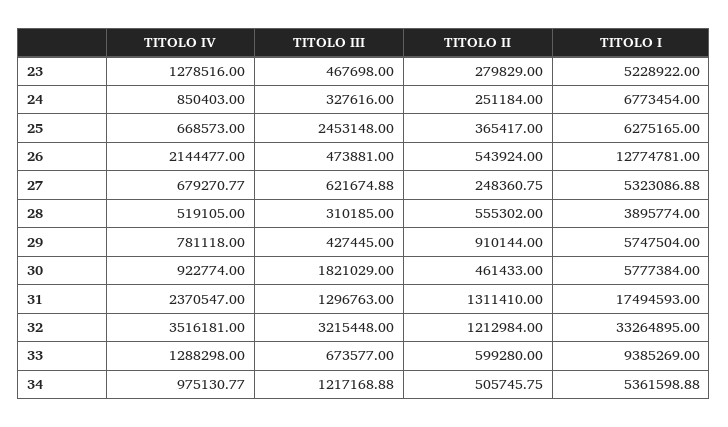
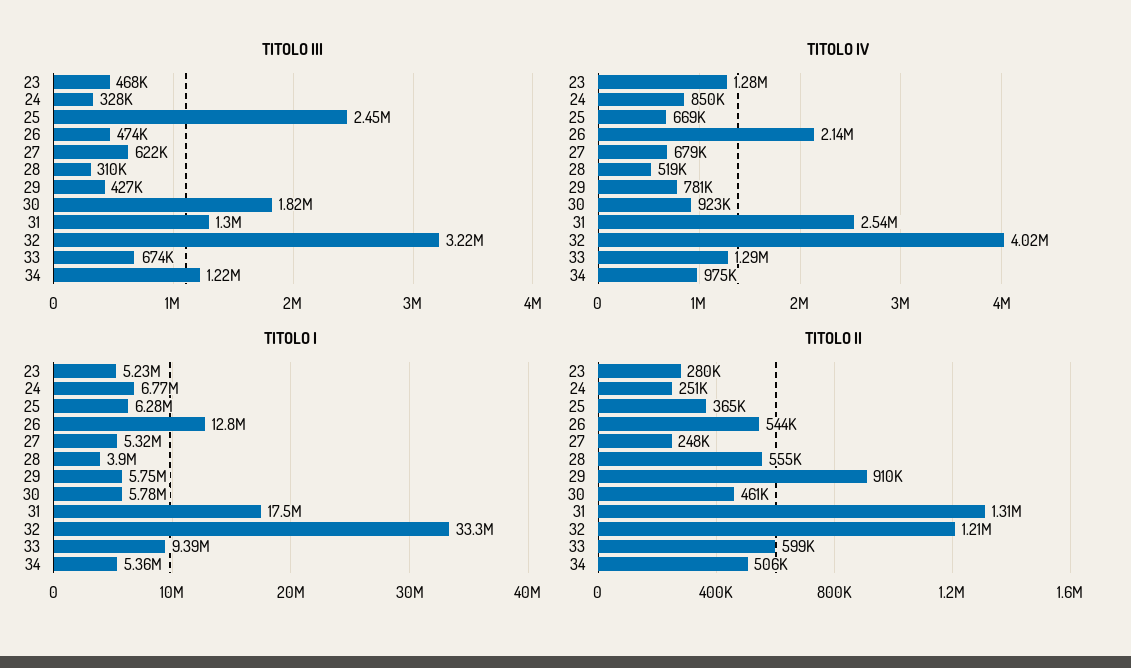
  {
    "TITOLO IV": {
      "23": 1278516,
      "24": 850403,
      "25": 668573,
      "26": 2144477,
      "27": 679270.77,
      "28": 519105,
      "29": 781118,
      "30": 922774,
-     "31": 2370547,
+     "31": 2540000,
-     "32": 3516181,
+     "32": 4020000,
      "33": 1288298,
      "34": 975130.77
    },
    "TITOLO III": {
      "23": 467698,
      "24": 327616,
      "25": 2453148,
      "26": 473881,
      "27": 621674.88,
      "28": 310185,
      "29": 427445,
      "30": 1821029,
      "31": 1296763,
      "32": 3215448,
      "33": 673577,
      "34": 1217168.88
    },
    "TITOLO II": {
      "23": 279829,
      "24": 251184,
      "25": 365417,
      "26": 543924,
      "27": 248360.75,
      "28": 555302,
      "29": 910144,
      "30": 461433,
      "31": 1311410,
      "32": 1212984,
      "33": 599280,
      "34": 505745.75
    },
    "TITOLO I": {
      "23": 5228922,
      "24": 6773454,
      "25": 6275165,
      "26": 12774781,
      "27": 5323086.88,
      "28": 3895774,
      "29": 5747504,
      "30": 5777384,
      "31": 17494593,
      "32": 33264895,
      "33": 9385269,
      "34": 5361598.88
    }
  }

